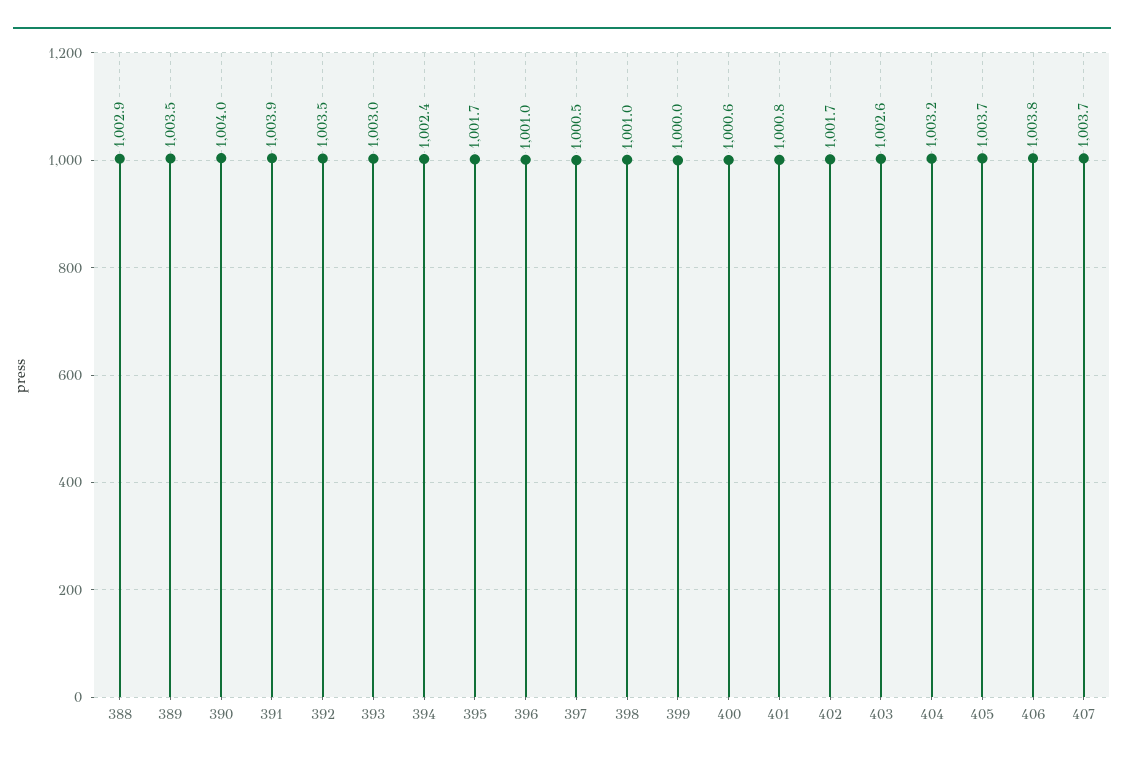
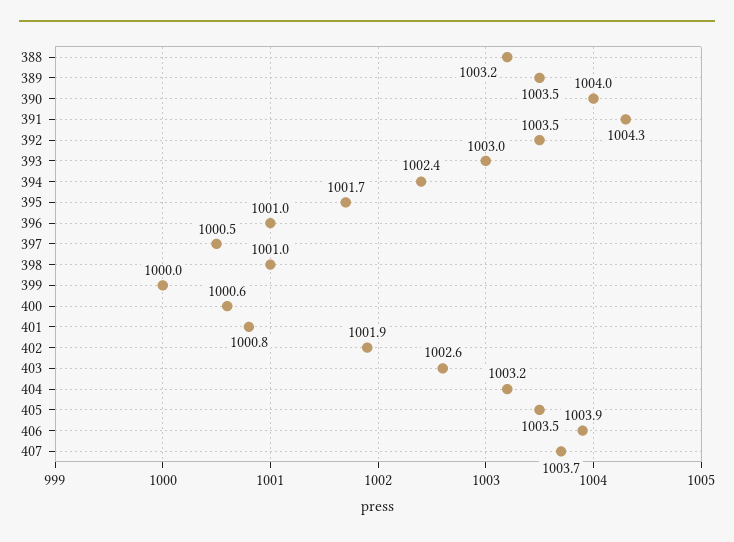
  {
-   "388": 1002.9,
+   "388": 1003.2,
    "389": 1003.5,
    "390": 1004,
-   "391": 1003.9,
+   "391": 1004.3,
    "392": 1003.5,
    "393": 1003,
    "394": 1002.4,
    "395": 1001.7,
    "396": 1001,
    "397": 1000.5,
    "398": 1001,
    "399": 1000,
    "400": 1000.6,
    "401": 1000.8,
-   "402": 1001.7,
+   "402": 1001.9,
    "403": 1002.6,
    "404": 1003.2,
-   "405": 1003.7,
+   "405": 1003.5,
-   "406": 1003.8,
+   "406": 1003.9,
    "407": 1003.7
  }

